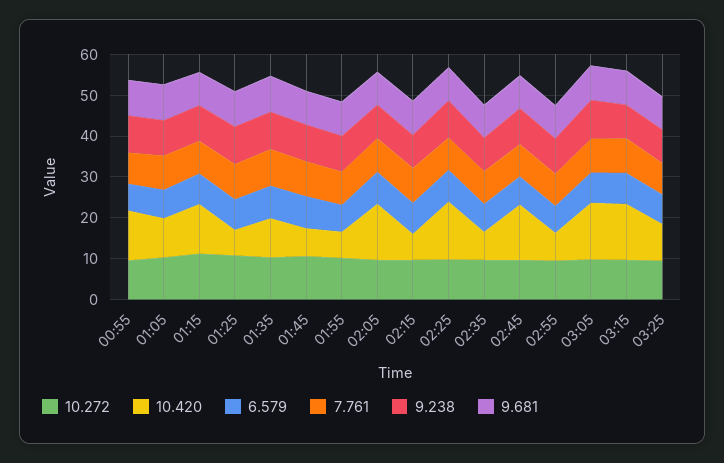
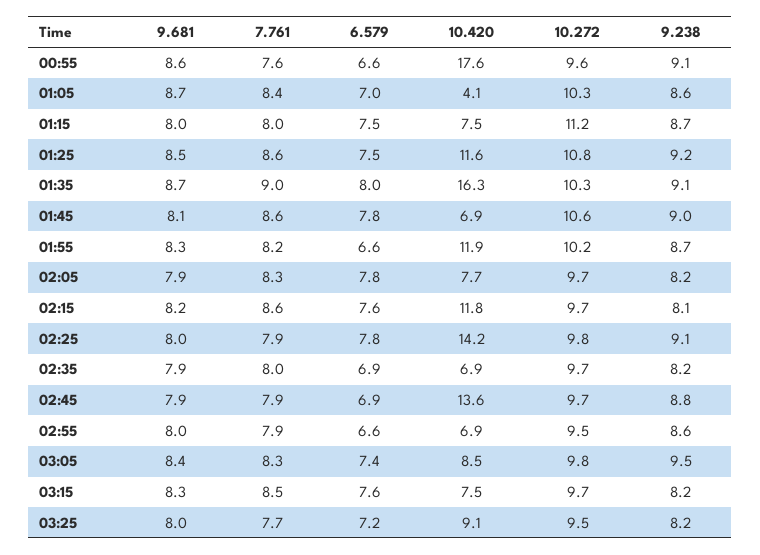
  {
    "10.272": {
      "00:55": 9.6,
      "01:05": 10.3,
      "01:15": 11.2,
      "01:25": 10.8,
      "01:35": 10.3,
      "01:45": 10.6,
      "01:55": 10.2,
      "02:05": 9.7,
      "02:15": 9.7,
      "02:25": 9.8,
      "02:35": 9.7,
      "02:45": 9.7,
      "02:55": 9.5,
      "03:05": 9.8,
      "03:15": 9.7,
      "03:25": 9.5
    },
    "10.420": {
-     "00:55": 12,
+     "00:55": 17.6,
-     "01:05": 10,
+     "01:05": 4.1,
-     "01:15": 12,
+     "01:15": 7.5,
-     "01:25": 6,
+     "01:25": 11.6,
-     "01:35": 10,
+     "01:35": 16.3,
      "01:45": 6.9,
-     "01:55": 6,
+     "01:55": 11.9,
-     "02:05": 14,
+     "02:05": 7.7,
-     "02:15": 6,
+     "02:15": 11.8,
      "02:25": 14.2,
      "02:35": 6.9,
      "02:45": 13.6,
      "02:55": 6.9,
-     "03:05": 14,
+     "03:05": 8.5,
-     "03:15": 14,
+     "03:15": 7.5,
      "03:25": 9.1
    },
    "6.579": {
      "00:55": 6.6,
      "01:05": 7,
      "01:15": 7.5,
      "01:25": 7.5,
      "01:35": 8,
      "01:45": 7.8,
      "01:55": 6.6,
      "02:05": 7.8,
      "02:15": 7.6,
      "02:25": 7.8,
      "02:35": 6.9,
      "02:45": 6.9,
      "02:55": 6.6,
      "03:05": 7.4,
      "03:15": 7.6,
      "03:25": 7.2
    },
    "7.761": {
      "00:55": 7.6,
      "01:05": 8.4,
      "01:15": 8,
      "01:25": 8.6,
      "01:35": 9,
      "01:45": 8.6,
      "01:55": 8.2,
      "02:05": 8.3,
      "02:15": 8.6,
      "02:25": 7.9,
      "02:35": 8,
      "02:45": 7.9,
      "02:55": 7.9,
      "03:05": 8.3,
      "03:15": 8.5,
      "03:25": 7.7
    },
    "9.238": {
      "00:55": 9.1,
      "01:05": 8.6,
      "01:15": 8.7,
      "01:25": 9.2,
      "01:35": 9.1,
      "01:45": 9,
      "01:55": 8.7,
      "02:05": 8.2,
      "02:15": 8.1,
      "02:25": 9.1,
      "02:35": 8.2,
      "02:45": 8.8,
      "02:55": 8.6,
      "03:05": 9.5,
      "03:15": 8.2,
      "03:25": 8.2
    },
    "9.681": {
      "00:55": 8.6,
      "01:05": 8.7,
      "01:15": 8,
      "01:25": 8.5,
      "01:35": 8.7,
      "01:45": 8.1,
      "01:55": 8.3,
      "02:05": 7.9,
      "02:15": 8.2,
      "02:25": 8,
      "02:35": 7.9,
      "02:45": 7.9,
      "02:55": 8,
      "03:05": 8.4,
      "03:15": 8.3,
      "03:25": 8
    }
  }

